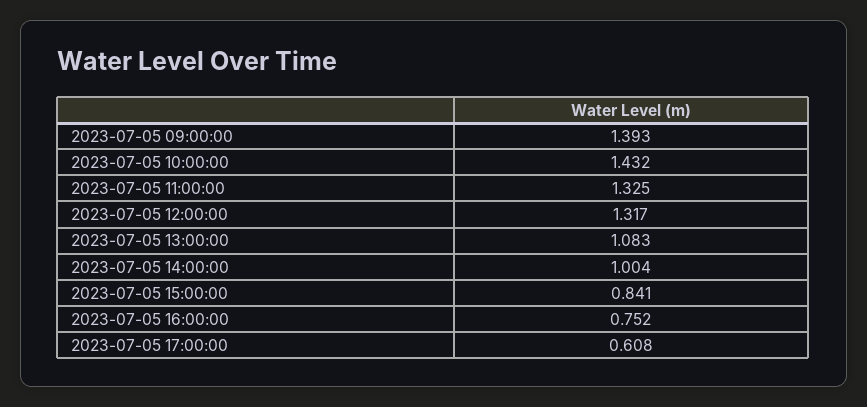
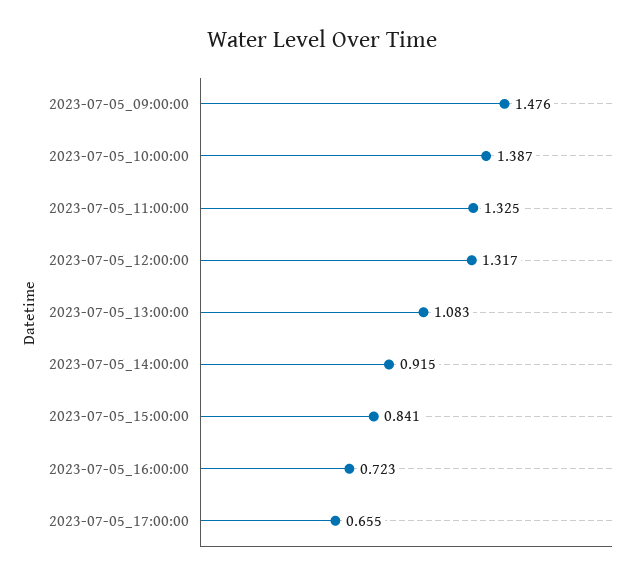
  {
-   "2023-07-05 09:00:00": 1.393,
+   "2023-07-05 09:00:00": 1.476,
-   "2023-07-05 10:00:00": 1.432,
+   "2023-07-05 10:00:00": 1.387,
    "2023-07-05 11:00:00": 1.325,
    "2023-07-05 12:00:00": 1.317,
    "2023-07-05 13:00:00": 1.083,
-   "2023-07-05 14:00:00": 1.004,
+   "2023-07-05 14:00:00": 0.915,
    "2023-07-05 15:00:00": 0.841,
-   "2023-07-05 16:00:00": 0.752,
+   "2023-07-05 16:00:00": 0.723,
-   "2023-07-05 17:00:00": 0.608
+   "2023-07-05 17:00:00": 0.655
  }

